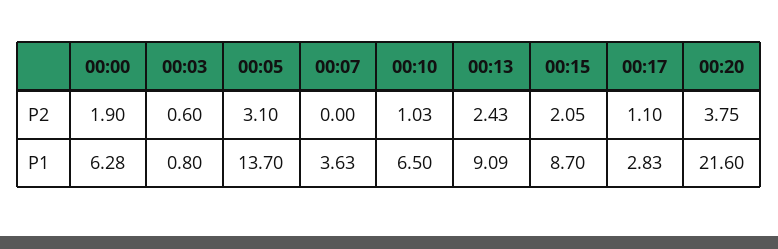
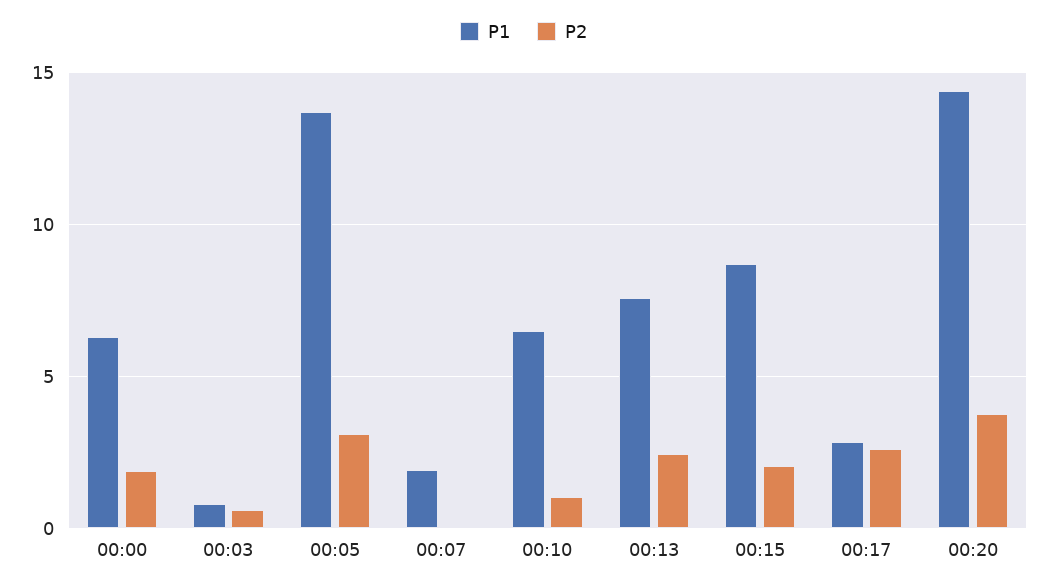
  {
    "P2": {
      "00:00": 1.9,
      "00:03": 0.6,
      "00:05": 3.1,
      "00:07": 0,
      "00:10": 1.03,
      "00:13": 2.43,
      "00:15": 2.05,
-     "00:17": 1.1,
+     "00:17": 2.5,
      "00:20": 3.75
    },
    "P1": {
      "00:00": 6.28,
      "00:03": 0.8,
      "00:05": 13.7,
-     "00:07": 3.63,
+     "00:07": 2,
      "00:10": 6.5,
-     "00:13": 9.09,
+     "00:13": 7.5,
      "00:15": 8.7,
      "00:17": 2.83,
-     "00:20": 21.6
+     "00:20": 14.5
    }
  }

